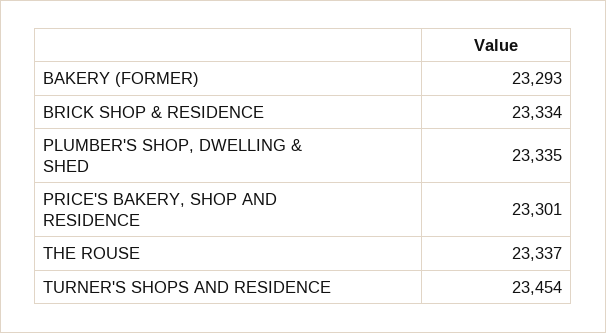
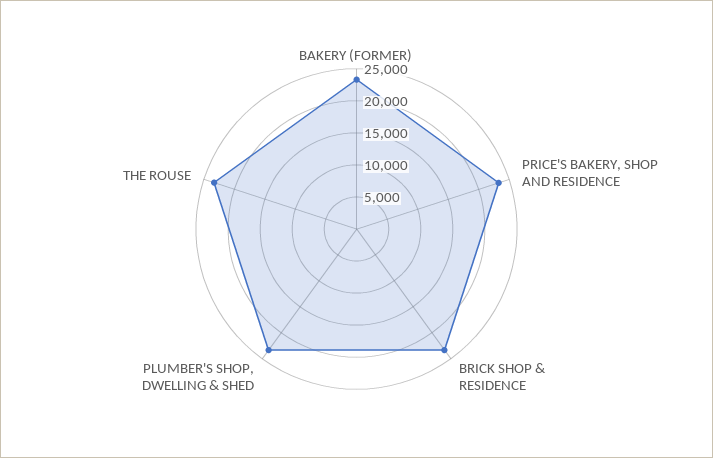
  {
    "BAKERY (FORMER)": 23293,
    "BRICK SHOP & RESIDENCE": 23334,
    "PLUMBER'S SHOP, DWELLING & SHED": 23335,
    "PRICE'S BAKERY, SHOP AND RESIDENCE": 23301,
-   "THE ROUSE": 23337,
+   "THE ROUSE": 23337
-   "TURNER'S SHOPS AND RESIDENCE": 23454
  }

